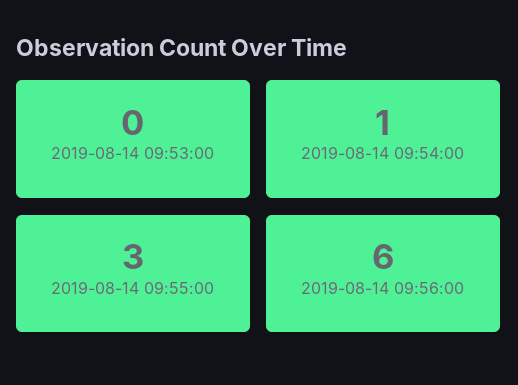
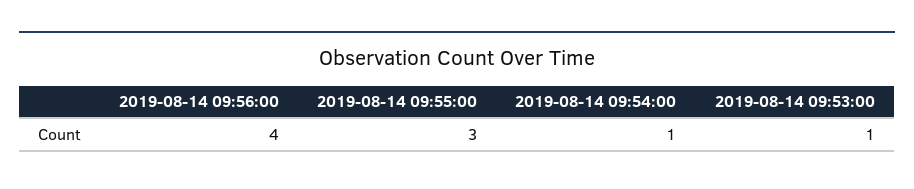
  {
-   "2019-08-14 09:53:00": 0,
+   "2019-08-14 09:53:00": 1,
    "2019-08-14 09:54:00": 1,
    "2019-08-14 09:55:00": 3,
-   "2019-08-14 09:56:00": 6
+   "2019-08-14 09:56:00": 4
  }

